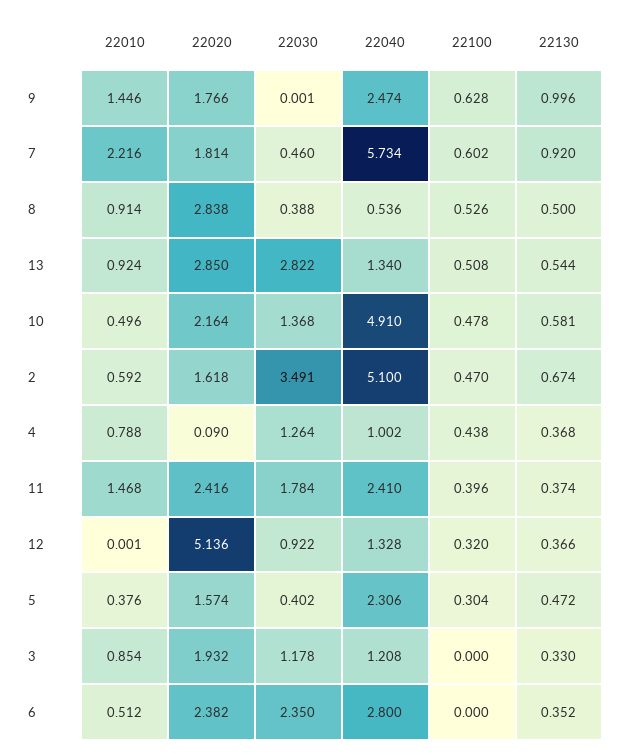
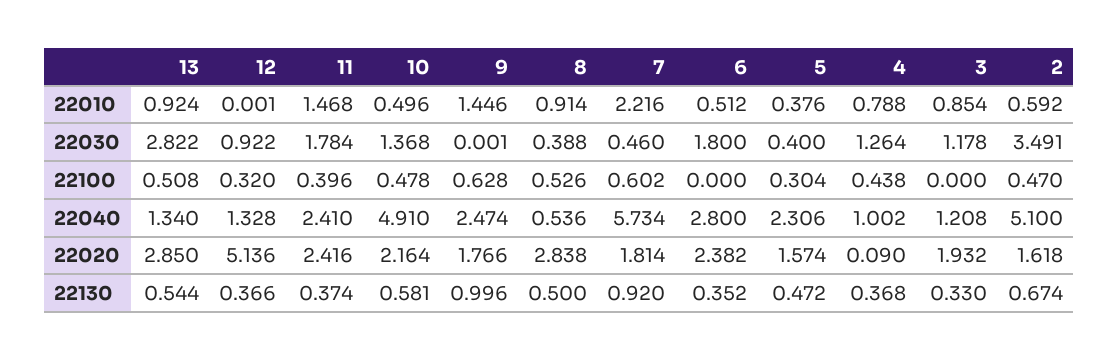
  {
    "22010": {
      "9": 1.446,
      "7": 2.216,
      "8": 0.914,
      "13": 0.924,
      "10": 0.496,
      "2": 0.592,
      "4": 0.788,
      "11": 1.468,
      "12": 0.001,
      "5": 0.376,
      "3": 0.854,
      "6": 0.512
    },
    "22020": {
      "9": 1.766,
      "7": 1.814,
      "8": 2.838,
      "13": 2.85,
      "10": 2.164,
      "2": 1.618,
      "4": 0.09,
      "11": 2.416,
      "12": 5.136,
      "5": 1.574,
      "3": 1.932,
      "6": 2.382
    },
    "22030": {
      "9": 0.001,
      "7": 0.46,
      "8": 0.388,
      "13": 2.822,
      "10": 1.368,
      "2": 3.491,
      "4": 1.264,
      "11": 1.784,
      "12": 0.922,
-     "5": 0.402,
+     "5": 0.4,
      "3": 1.178,
-     "6": 2.35
+     "6": 1.8
    },
    "22040": {
      "9": 2.474,
      "7": 5.734,
      "8": 0.536,
      "13": 1.34,
      "10": 4.91,
      "2": 5.1,
      "4": 1.002,
      "11": 2.41,
      "12": 1.328,
      "5": 2.306,
      "3": 1.208,
      "6": 2.8
    },
    "22100": {
      "9": 0.628,
      "7": 0.602,
      "8": 0.526,
      "13": 0.508,
      "10": 0.478,
      "2": 0.47,
      "4": 0.438,
      "11": 0.396,
      "12": 0.32,
      "5": 0.304,
      "3": 0,
      "6": 0
    },
    "22130": {
      "9": 0.996,
      "7": 0.92,
      "8": 0.5,
      "13": 0.544,
      "10": 0.581,
      "2": 0.674,
      "4": 0.368,
      "11": 0.374,
      "12": 0.366,
      "5": 0.472,
      "3": 0.33,
      "6": 0.352
    }
  }

